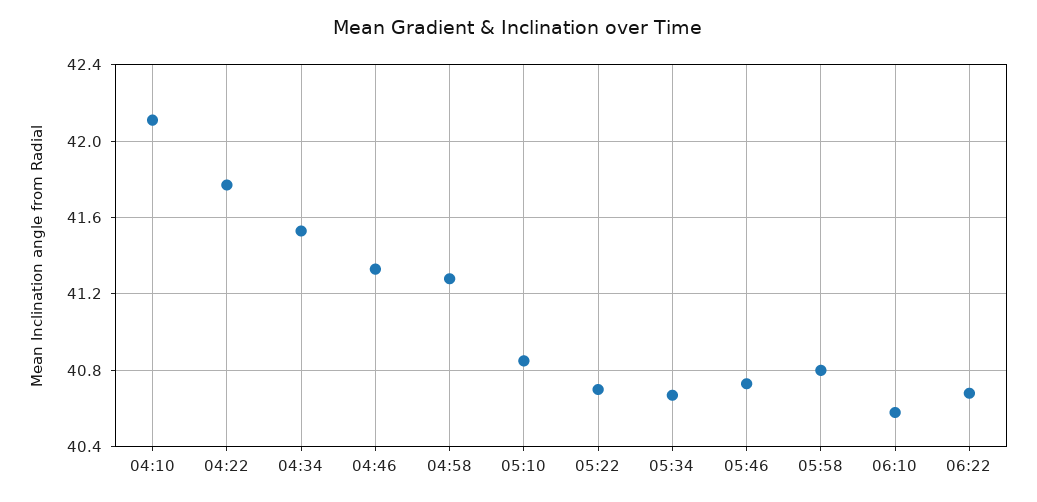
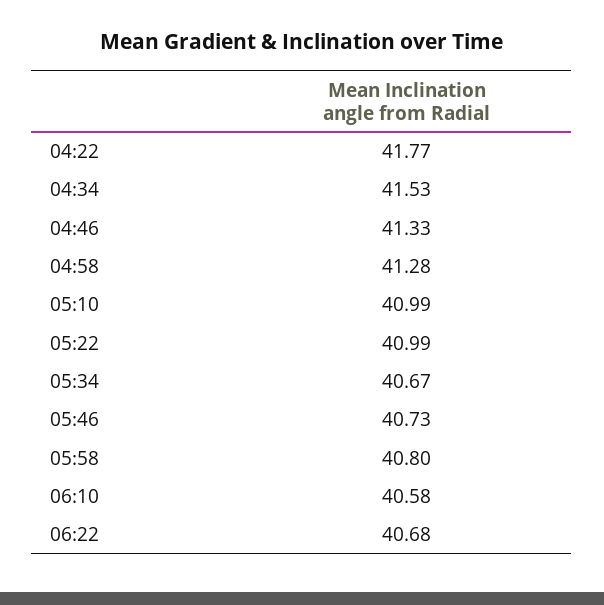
  {
-   "04:10": 42.1,
    "04:22": 41.77,
    "04:34": 41.53,
    "04:46": 41.33,
    "04:58": 41.28,
-   "05:10": 40.85,
+   "05:10": 40.99,
-   "05:22": 40.7,
+   "05:22": 40.99,
    "05:34": 40.67,
    "05:46": 40.73,
    "05:58": 40.8,
    "06:10": 40.58,
    "06:22": 40.68
  }

